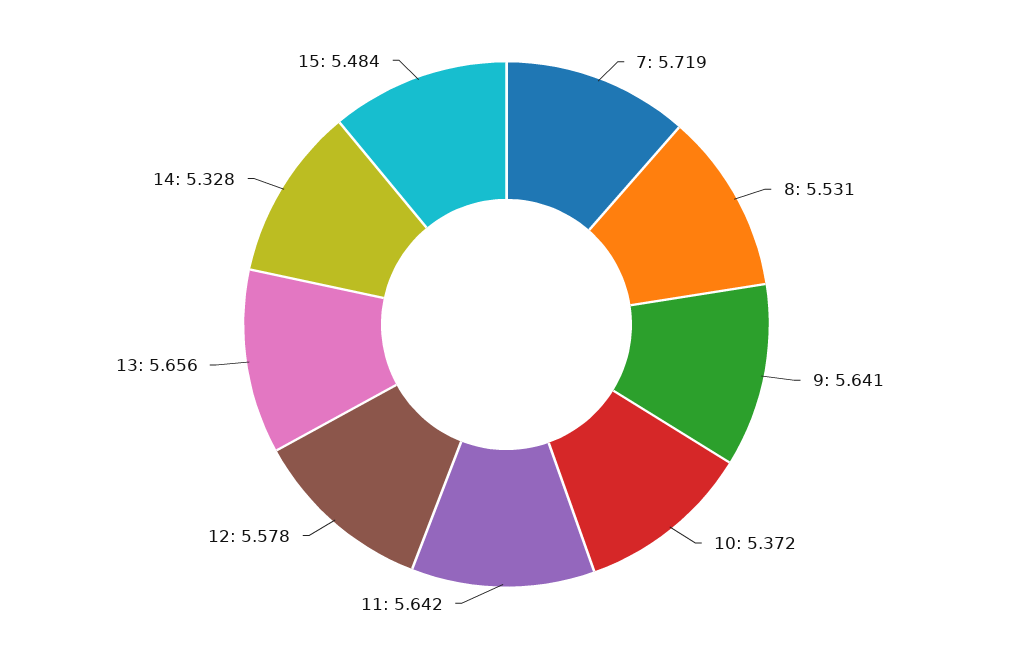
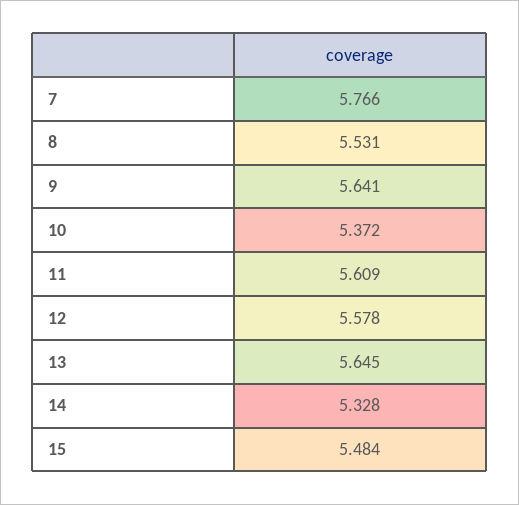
  {
-   "7": 5.719,
+   "7": 5.766,
    "8": 5.531,
    "9": 5.641,
    "10": 5.372,
-   "11": 5.642,
+   "11": 5.609,
    "12": 5.578,
-   "13": 5.656,
+   "13": 5.645,
    "14": 5.328,
    "15": 5.484
  }

